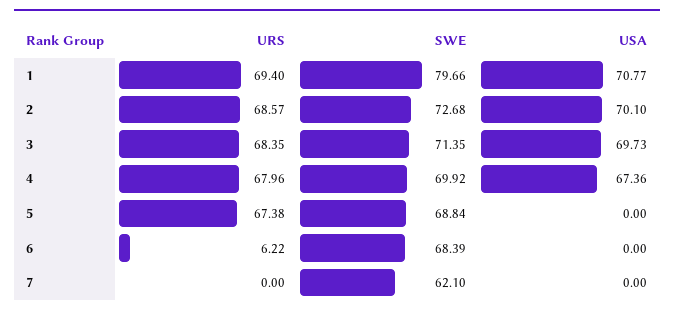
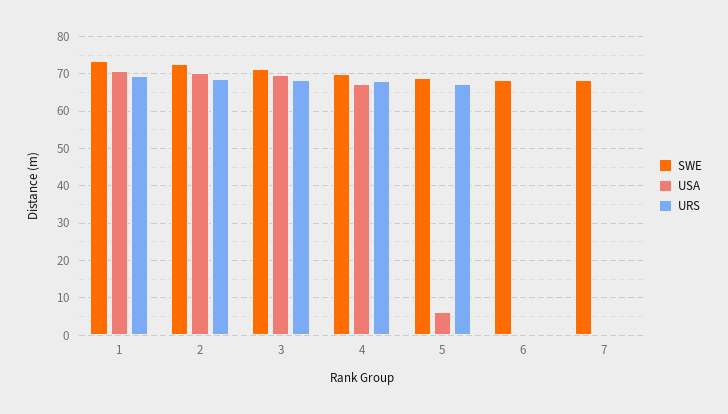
  {
    "URS": {
      "1": 69.4,
      "2": 68.57,
      "3": 68.35,
      "4": 67.96,
      "5": 67.38,
-     "6": 6.22,
+     "6": 0,
      "7": 0
    },
    "SWE": {
-     "1": 79.66,
+     "1": 74,
      "2": 72.68,
      "3": 71.35,
      "4": 69.92,
      "5": 68.84,
      "6": 68.39,
-     "7": 62.1
+     "7": 68
    },
    "USA": {
      "1": 70.77,
      "2": 70.1,
      "3": 69.73,
      "4": 67.36,
-     "5": 0,
+     "5": 6,
      "6": 0,
      "7": 0
    }
  }

